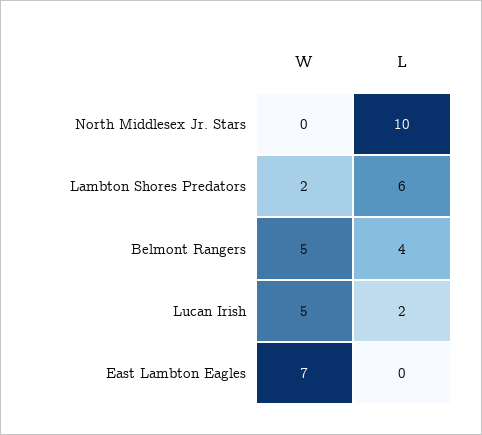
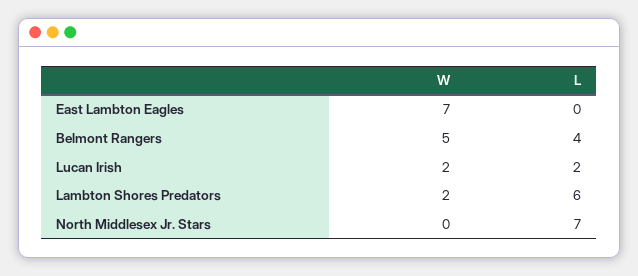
  {
    "W": {
      "North Middlesex Jr. Stars": 0,
      "Lambton Shores Predators": 2,
      "Belmont Rangers": 5,
-     "Lucan Irish": 5,
+     "Lucan Irish": 2,
      "East Lambton Eagles": 7
    },
    "L": {
-     "North Middlesex Jr. Stars": 10,
+     "North Middlesex Jr. Stars": 7,
      "Lambton Shores Predators": 6,
      "Belmont Rangers": 4,
      "Lucan Irish": 2,
      "East Lambton Eagles": 0
    }
  }

